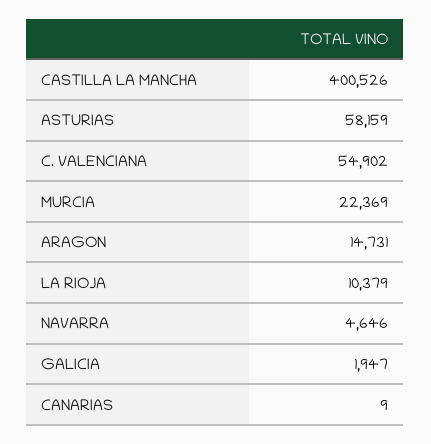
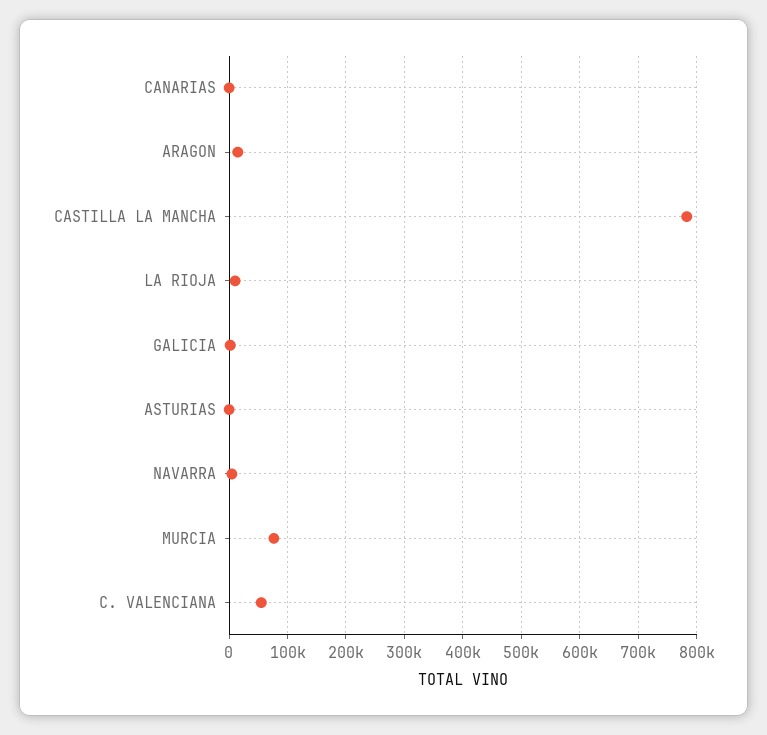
  {
-   "CASTILLA LA MANCHA": 400526,
+   "CASTILLA LA MANCHA": 780000,
-   "ASTURIAS": 58159,
+   "ASTURIAS": 0,
    "C. VALENCIANA": 54902,
-   "MURCIA": 22369,
+   "MURCIA": 80000,
    "ARAGON": 14731,
    "LA RIOJA": 10379,
    "NAVARRA": 4646,
    "GALICIA": 1947,
    "CANARIAS": 9
  }

